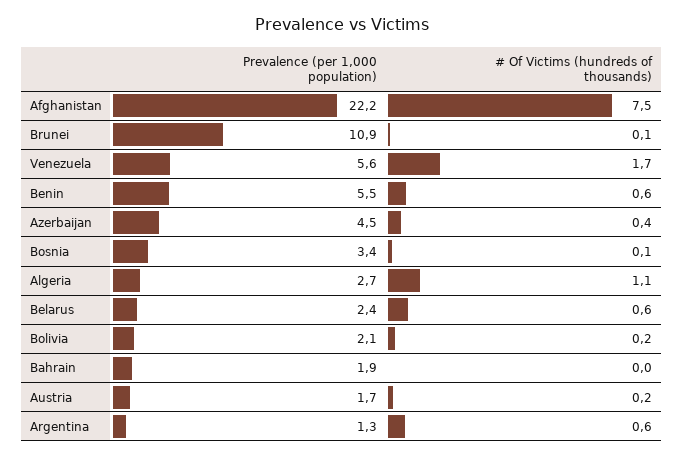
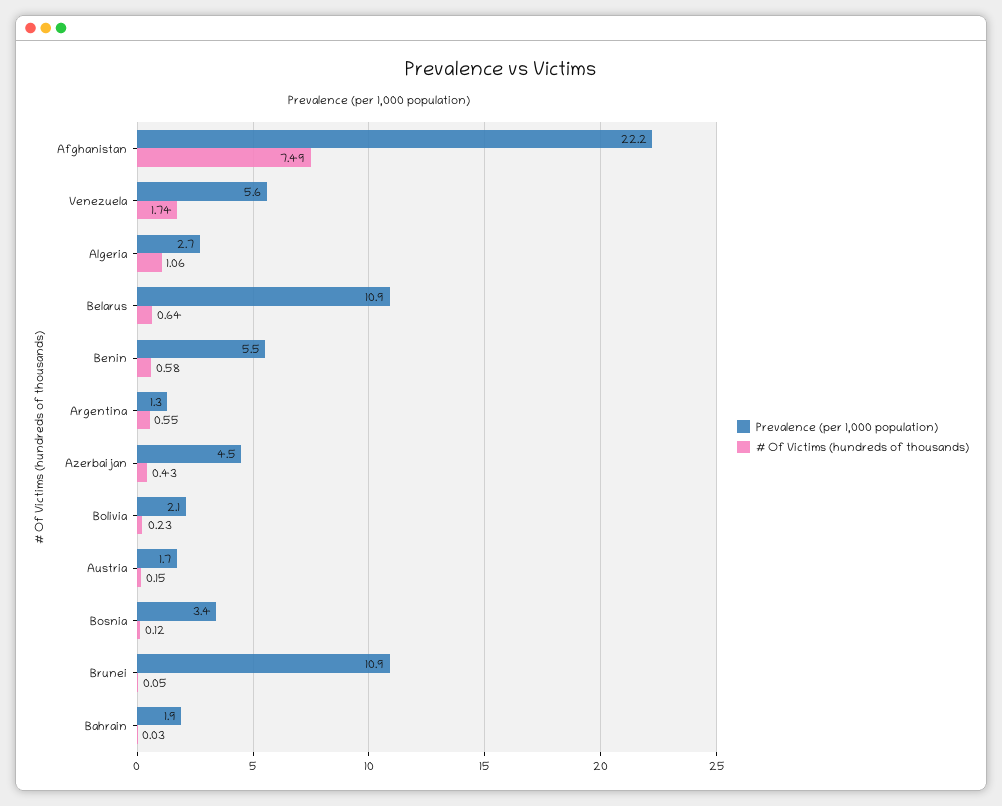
  {
    "Prevalence (per 1,000 population)": {
      "Afghanistan": 22.2,
      "Brunei": 10.9,
      "Venezuela": 5.6,
      "Benin": 5.5,
      "Azerbaijan": 4.5,
      "Bosnia": 3.4,
      "Algeria": 2.7,
-     "Belarus": 2.4,
+     "Belarus": 10.9,
      "Bolivia": 2.1,
      "Bahrain": 1.9,
      "Austria": 1.7,
      "Argentina": 1.3
    },
    "# Of Victims (hundreds of thousands)": {
      "Afghanistan": 7.49,
      "Brunei": 0.05,
      "Venezuela": 1.74,
      "Benin": 0.58,
      "Azerbaijan": 0.43,
      "Bosnia": 0.12,
      "Algeria": 1.06,
      "Belarus": 0.64,
      "Bolivia": 0.23,
      "Bahrain": 0.03,
      "Austria": 0.15,
      "Argentina": 0.55
    }
  }

